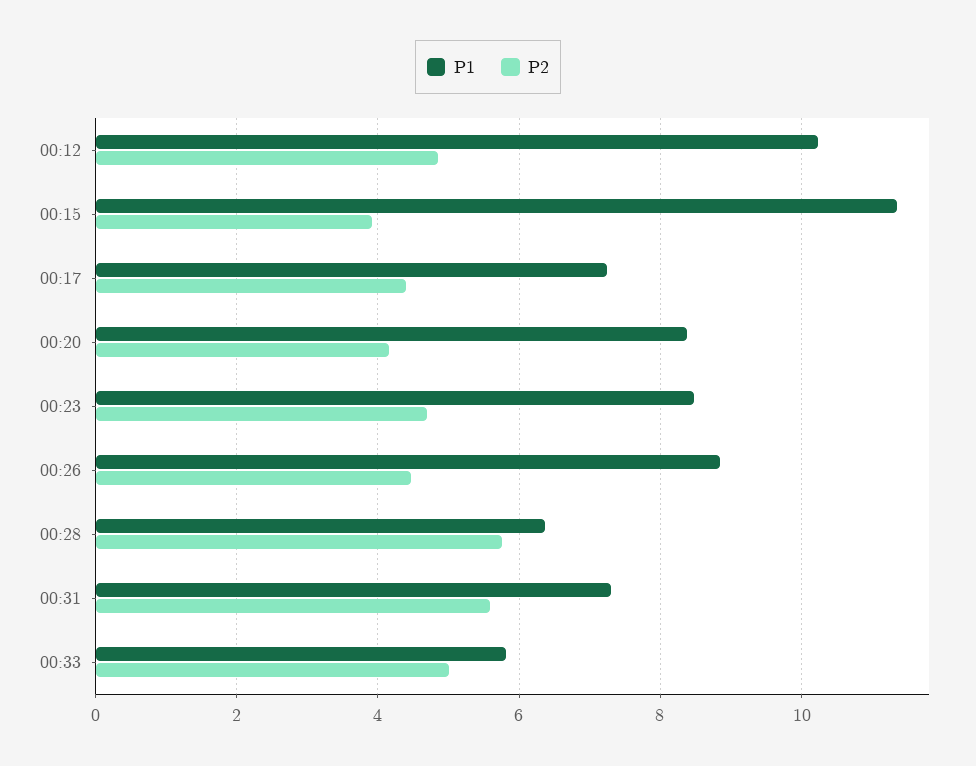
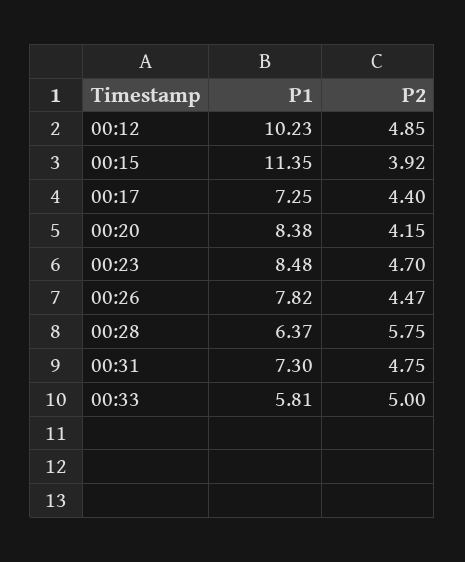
  {
    "P1": {
      "00:12": 10.23,
      "00:15": 11.35,
      "00:17": 7.25,
      "00:20": 8.38,
      "00:23": 8.48,
-     "00:26": 8.8,
+     "00:26": 7.82,
      "00:28": 6.37,
      "00:31": 7.3,
      "00:33": 5.81
    },
    "P2": {
      "00:12": 4.85,
      "00:15": 3.92,
      "00:17": 4.4,
      "00:20": 4.15,
      "00:23": 4.7,
      "00:26": 4.47,
      "00:28": 5.75,
-     "00:31": 5.6,
+     "00:31": 4.75,
      "00:33": 5
    }
  }

